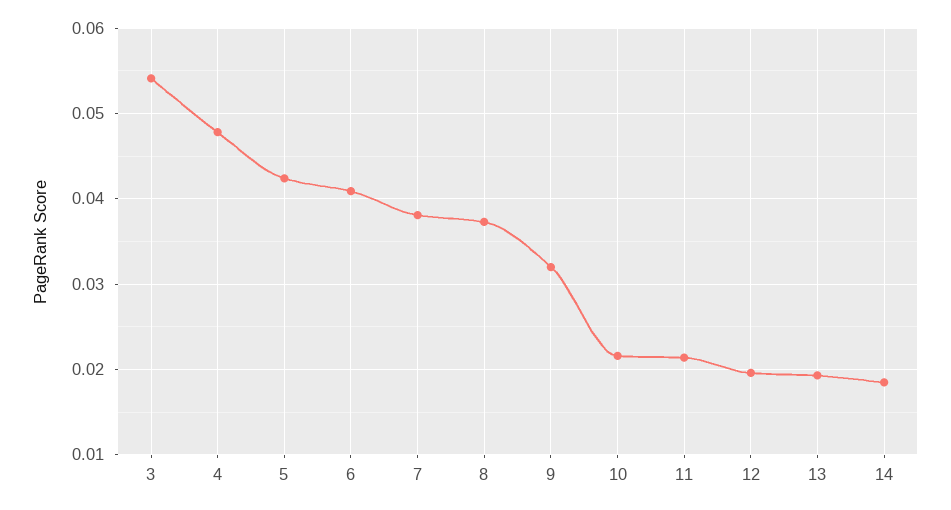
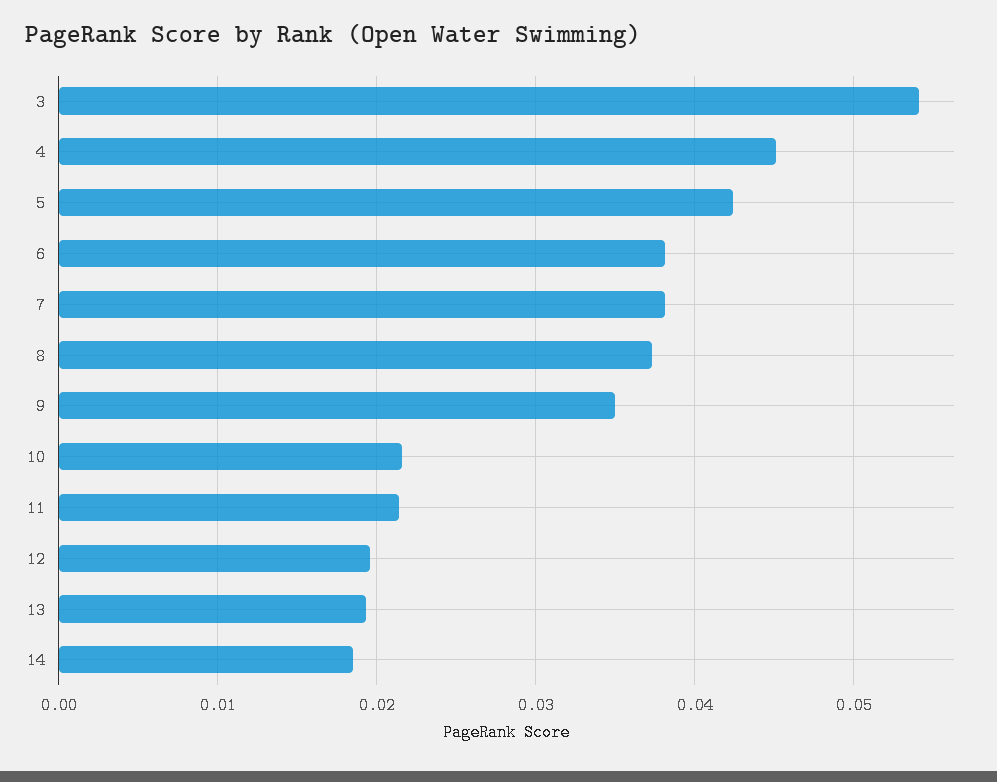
  {
    "3": 0.054,
-   "4": 0.048,
+   "4": 0.045,
    "5": 0.042,
-   "6": 0.041,
+   "6": 0.038,
    "7": 0.038,
    "8": 0.037,
-   "9": 0.032,
+   "9": 0.035,
    "10": 0.022,
    "11": 0.021,
    "12": 0.02,
    "13": 0.019,
    "14": 0.019
  }

